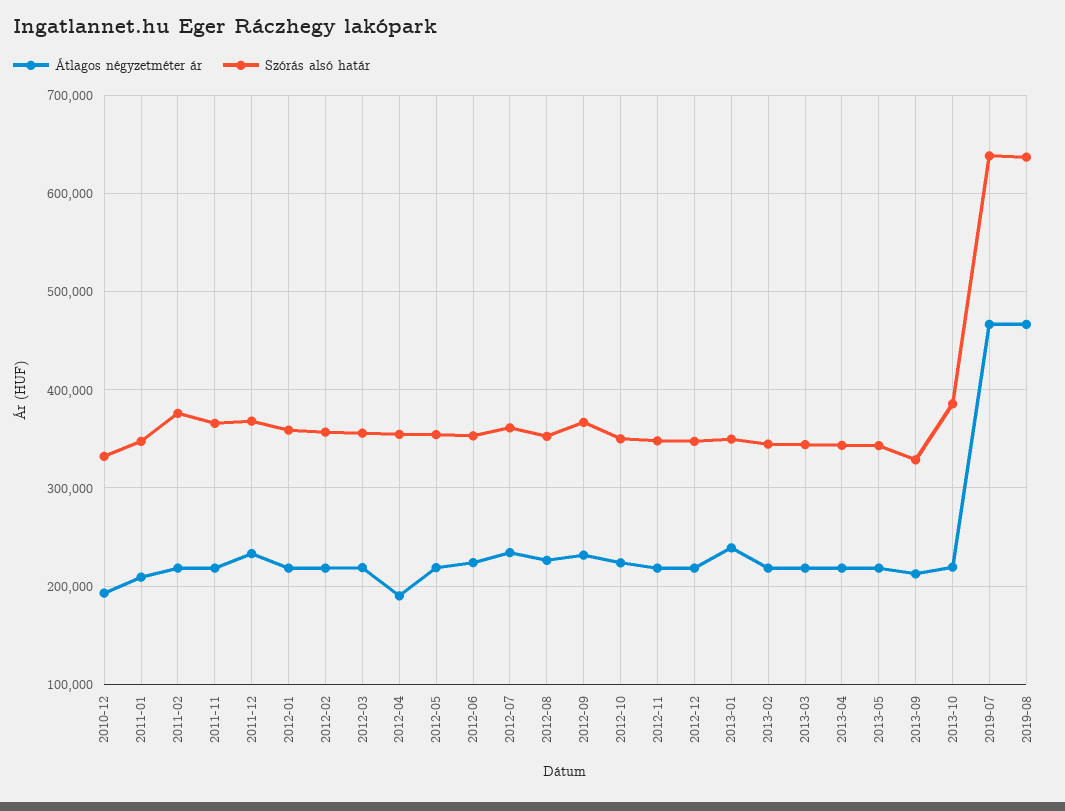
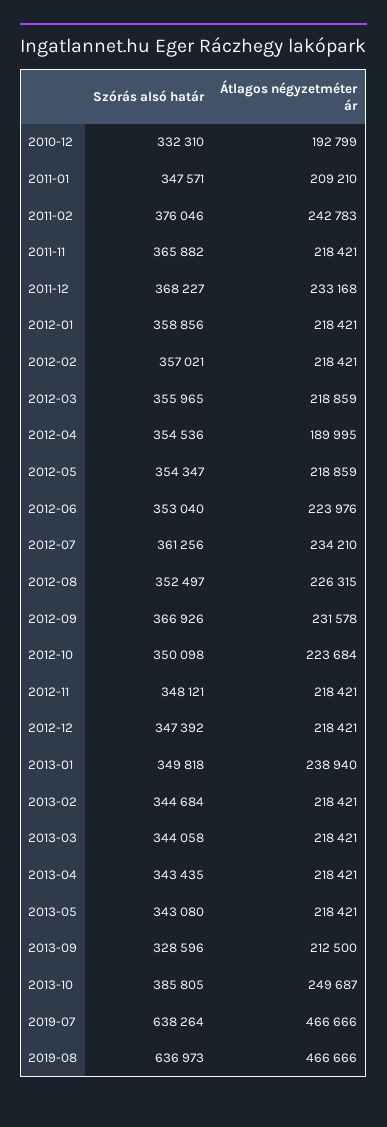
  {
    "Átlagos négyzetméter ár": {
      "2010-12": 192799,
      "2011-01": 209210,
-     "2011-02": 220000,
+     "2011-02": 242783,
      "2011-11": 218421,
      "2011-12": 233168,
      "2012-01": 218421,
      "2012-02": 218421,
      "2012-03": 218859,
      "2012-04": 189995,
      "2012-05": 218859,
      "2012-06": 223976,
      "2012-07": 234210,
      "2012-08": 226315,
      "2012-09": 231578,
      "2012-10": 223684,
      "2012-11": 218421,
      "2012-12": 218421,
      "2013-01": 238940,
      "2013-02": 218421,
      "2013-03": 218421,
      "2013-04": 218421,
      "2013-05": 218421,
      "2013-09": 212500,
-     "2013-10": 220000,
+     "2013-10": 249687,
      "2019-07": 466666,
      "2019-08": 466666
    },
    "Szórás alsó határ": {
      "2010-12": 332310,
      "2011-01": 347571,
      "2011-02": 376046,
      "2011-11": 365882,
      "2011-12": 368227,
      "2012-01": 358856,
      "2012-02": 357021,
      "2012-03": 355965,
      "2012-04": 354536,
      "2012-05": 354347,
      "2012-06": 353040,
      "2012-07": 361256,
      "2012-08": 352497,
      "2012-09": 366926,
      "2012-10": 350098,
      "2012-11": 348121,
      "2012-12": 347392,
      "2013-01": 349818,
      "2013-02": 344684,
      "2013-03": 344058,
      "2013-04": 343435,
      "2013-05": 343080,
      "2013-09": 328596,
      "2013-10": 385805,
      "2019-07": 638264,
      "2019-08": 636973
    }
  }

